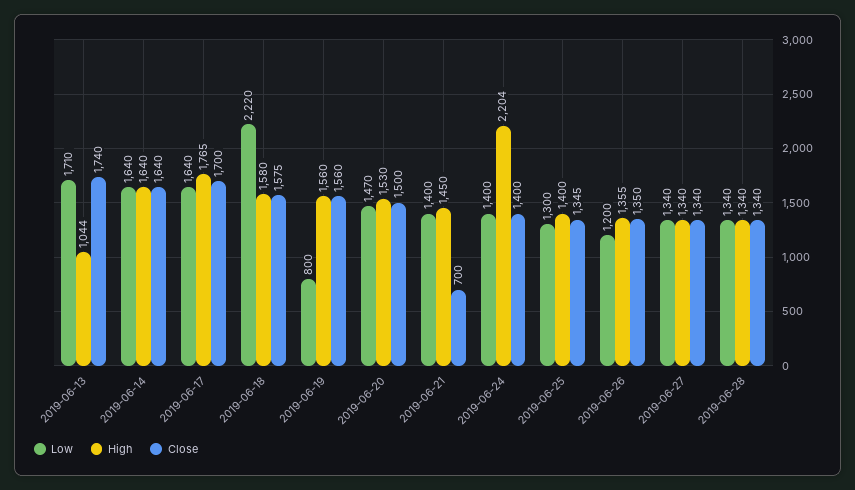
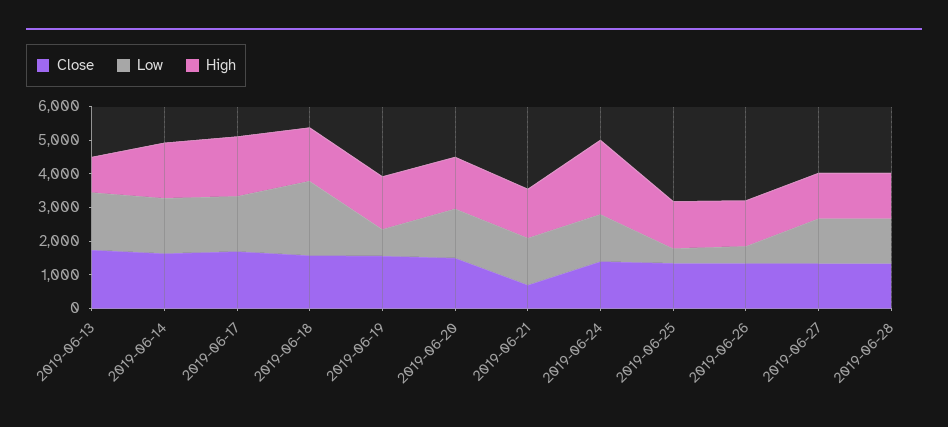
  {
    "Low": {
      "2019-06-13": 1710,
      "2019-06-14": 1640,
      "2019-06-17": 1640,
      "2019-06-18": 2220,
      "2019-06-19": 800,
      "2019-06-20": 1470,
      "2019-06-21": 1400,
      "2019-06-24": 1400,
-     "2019-06-25": 1300,
+     "2019-06-25": 500,
-     "2019-06-26": 1200,
+     "2019-06-26": 500,
      "2019-06-27": 1340,
      "2019-06-28": 1340
    },
    "High": {
      "2019-06-13": 1044,
      "2019-06-14": 1640,
      "2019-06-17": 1765,
      "2019-06-18": 1580,
      "2019-06-19": 1560,
      "2019-06-20": 1530,
      "2019-06-21": 1450,
      "2019-06-24": 2204,
      "2019-06-25": 1400,
      "2019-06-26": 1355,
      "2019-06-27": 1340,
      "2019-06-28": 1340
    },
    "Close": {
      "2019-06-13": 1740,
      "2019-06-14": 1640,
      "2019-06-17": 1700,
      "2019-06-18": 1575,
      "2019-06-19": 1560,
      "2019-06-20": 1500,
      "2019-06-21": 700,
      "2019-06-24": 1400,
      "2019-06-25": 1345,
      "2019-06-26": 1350,
      "2019-06-27": 1340,
      "2019-06-28": 1340
    }
  }

